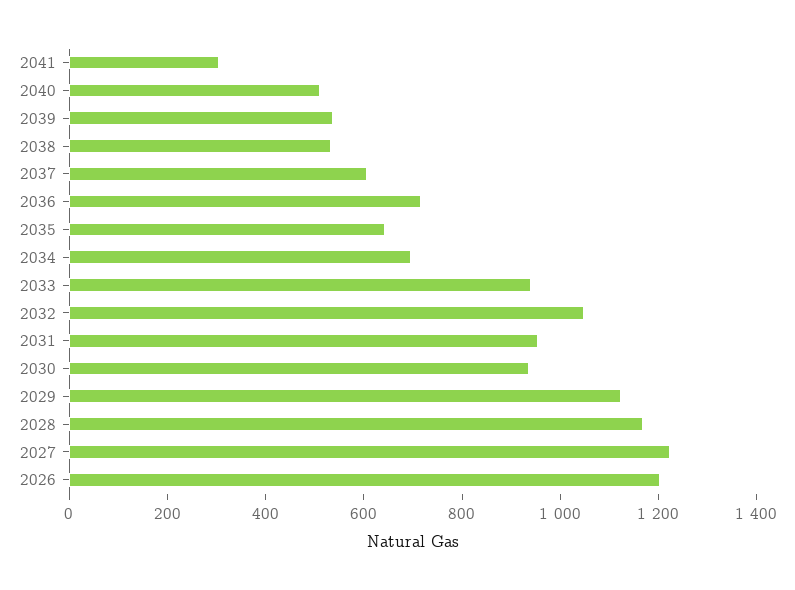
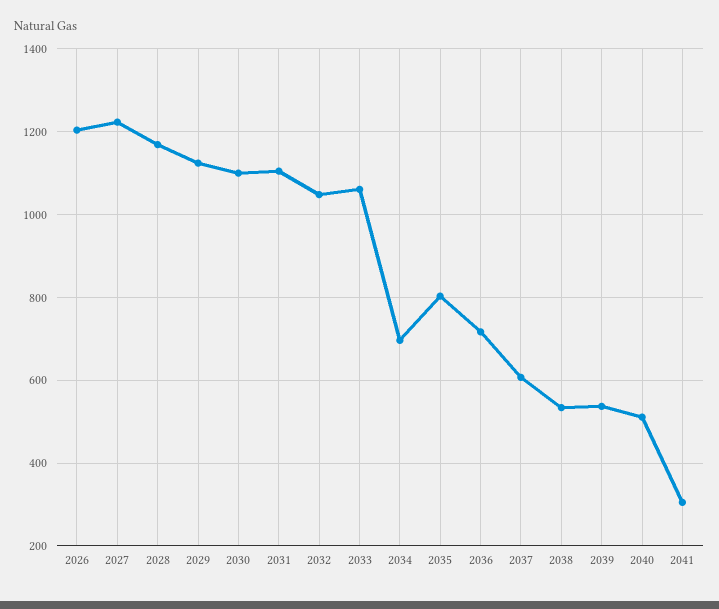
  {
    "2041": 300,
    "2040": 520,
    "2039": 540,
    "2038": 540,
    "2037": 600,
    "2036": 720,
-   "2035": 650,
+   "2035": 800,
    "2034": 700,
-   "2033": 950,
+   "2033": 1060,
    "2032": 1040,
-   "2031": 950,
+   "2031": 1100,
-   "2030": 950,
+   "2030": 1100,
    "2029": 1120,
    "2028": 1160,
    "2027": 1220,
    "2026": 1200
  }

